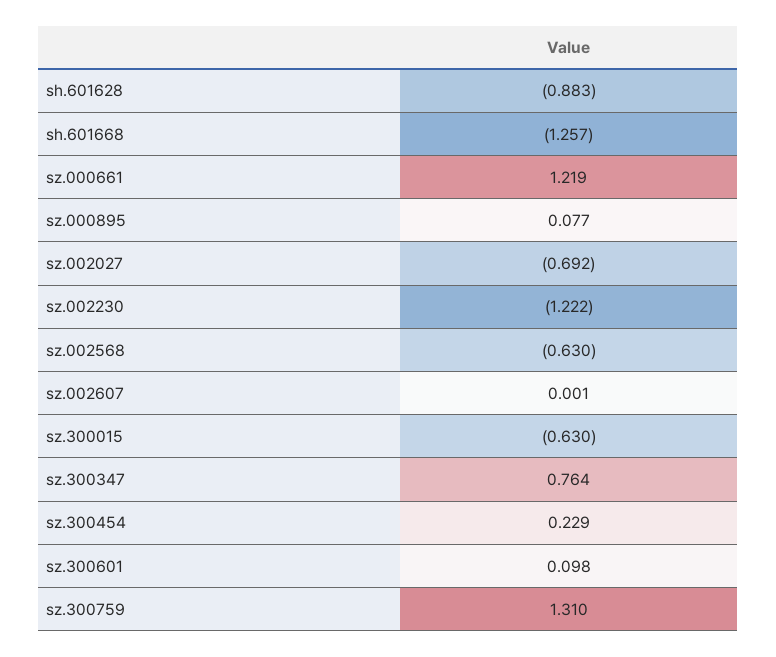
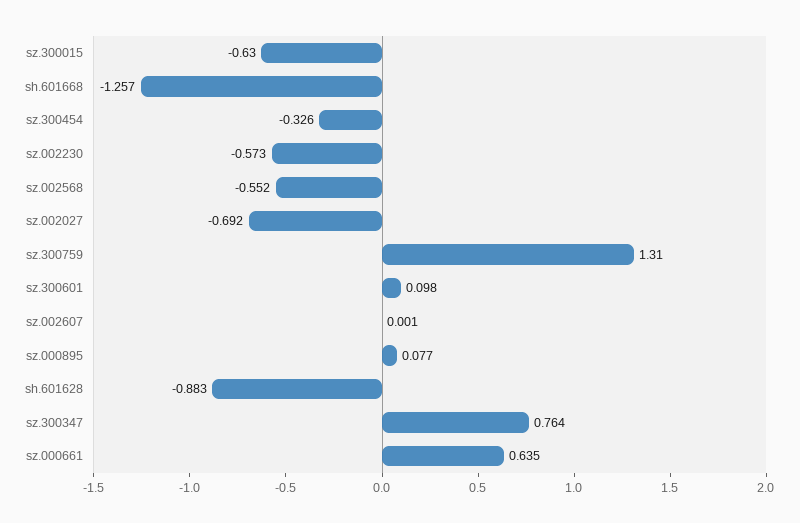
  {
    "sh.601628": -0.883,
    "sh.601668": -1.257,
-   "sz.000661": 1.219,
+   "sz.000661": 0.635,
    "sz.000895": 0.077,
    "sz.002027": -0.692,
-   "sz.002230": -1.222,
+   "sz.002230": -0.573,
-   "sz.002568": -0.63,
+   "sz.002568": -0.552,
    "sz.002607": 0.001,
    "sz.300015": -0.63,
    "sz.300347": 0.764,
-   "sz.300454": 0.229,
+   "sz.300454": -0.326,
    "sz.300601": 0.098,
    "sz.300759": 1.31
  }

